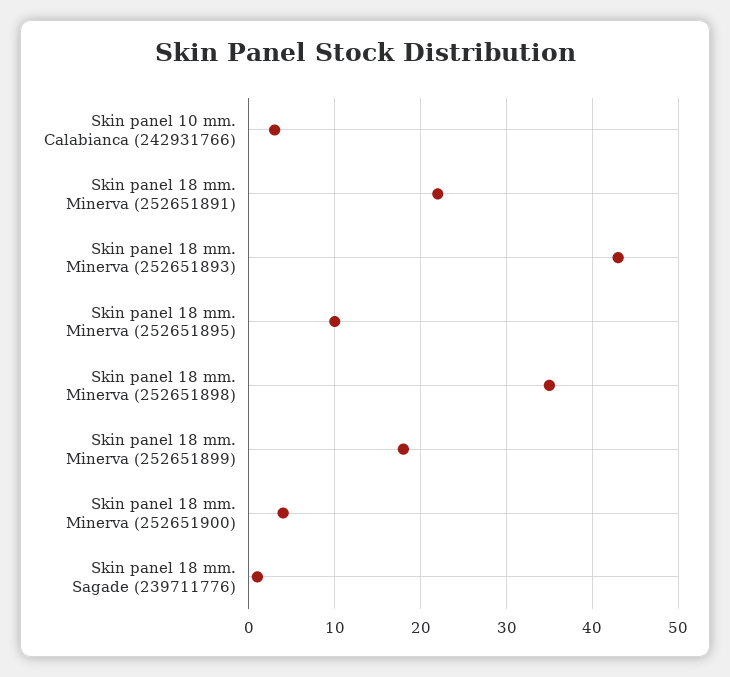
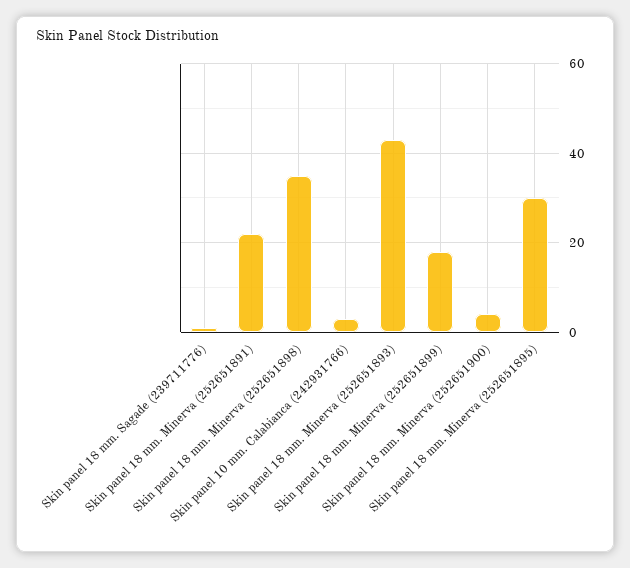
  {
    "Skin panel 10 mm. Calabianca (242931766)": 3,
    "Skin panel 18 mm. Minerva (252651891)": 22,
    "Skin panel 18 mm. Minerva (252651893)": 43,
-   "Skin panel 18 mm. Minerva (252651895)": 10,
+   "Skin panel 18 mm. Minerva (252651895)": 30,
    "Skin panel 18 mm. Minerva (252651898)": 35,
    "Skin panel 18 mm. Minerva (252651899)": 18,
    "Skin panel 18 mm. Minerva (252651900)": 4,
    "Skin panel 18 mm. Sagade (239711776)": 1
  }

